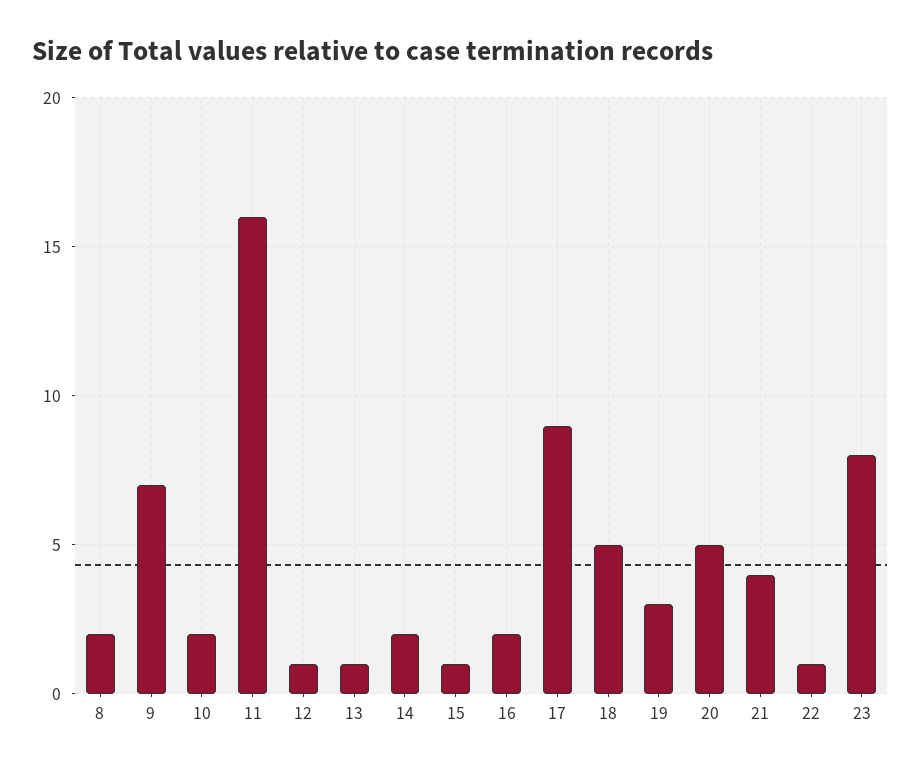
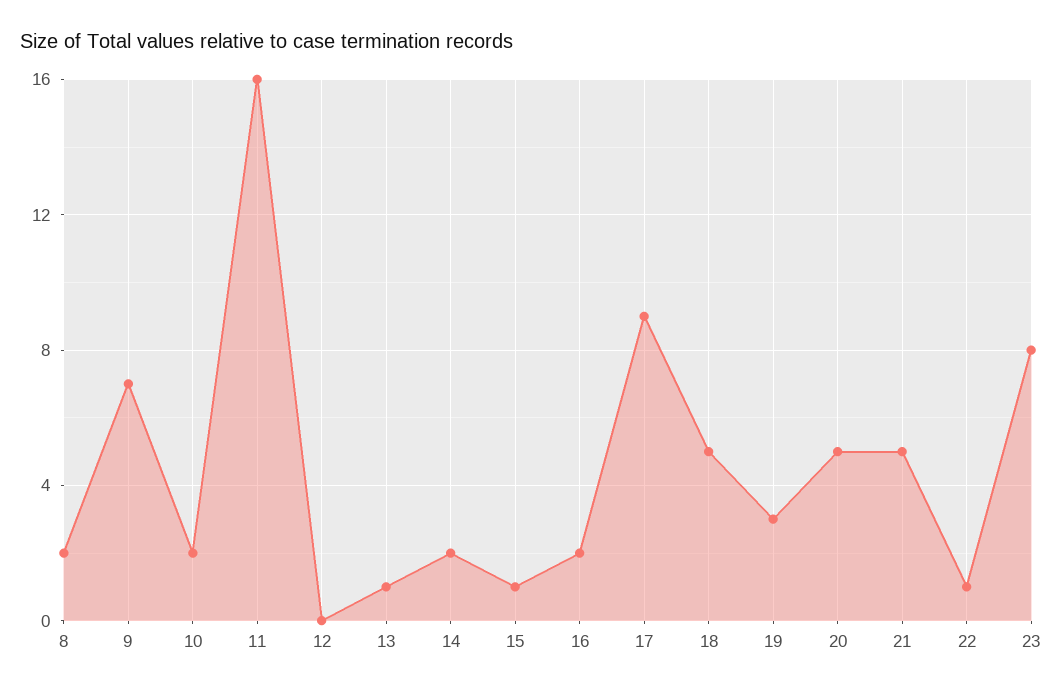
  {
    "8": 2,
    "9": 7,
    "10": 2,
    "11": 16,
-   "12": 1,
+   "12": 0,
    "13": 1,
    "14": 2,
    "15": 1,
    "16": 2,
    "17": 9,
    "18": 5,
    "19": 3,
    "20": 5,
-   "21": 4,
+   "21": 5,
    "22": 1,
    "23": 8
  }

